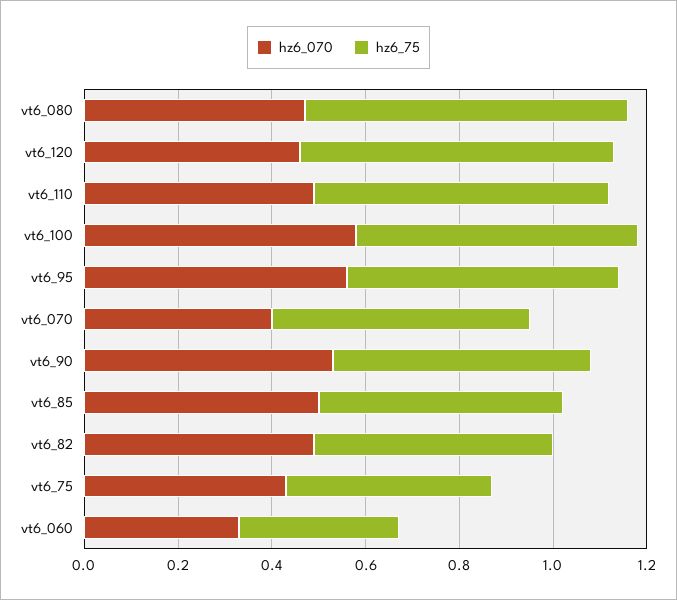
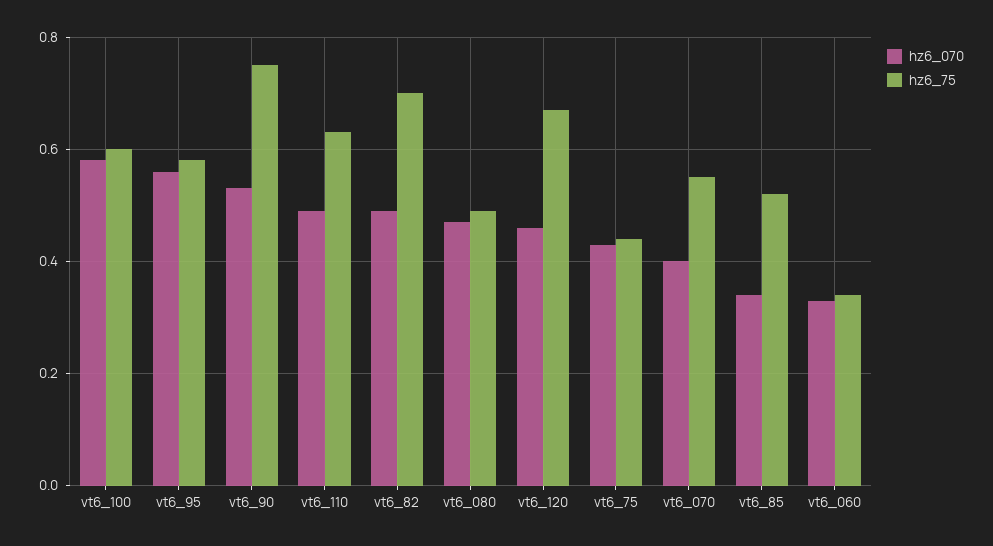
  {
    "hz6_070": {
      "vt6_080": 0.45,
      "vt6_120": 0.45,
      "vt6_110": 0.5,
      "vt6_100": 0.6,
      "vt6_95": 0.55,
      "vt6_070": 0.4,
      "vt6_90": 0.55,
-     "vt6_85": 0.5,
+     "vt6_85": 0.35,
      "vt6_82": 0.5,
      "vt6_75": 0.45,
      "vt6_060": 0.35
    },
    "hz6_75": {
-     "vt6_080": 0.7,
+     "vt6_080": 0.5,
      "vt6_120": 0.65,
      "vt6_110": 0.65,
      "vt6_100": 0.6,
      "vt6_95": 0.6,
      "vt6_070": 0.55,
-     "vt6_90": 0.55,
+     "vt6_90": 0.75,
      "vt6_85": 0.5,
-     "vt6_82": 0.5,
+     "vt6_82": 0.7,
      "vt6_75": 0.45,
      "vt6_060": 0.35
    }
  }

